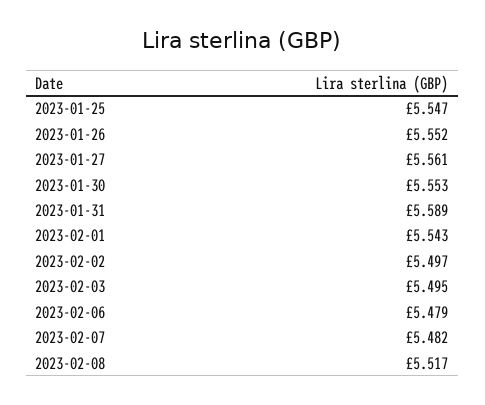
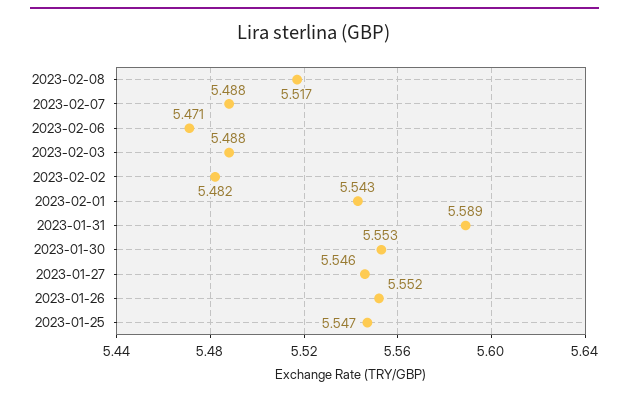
  {
    "2023-01-25": 5.547,
    "2023-01-26": 5.552,
-   "2023-01-27": 5.561,
+   "2023-01-27": 5.546,
    "2023-01-30": 5.553,
    "2023-01-31": 5.589,
    "2023-02-01": 5.543,
-   "2023-02-02": 5.497,
+   "2023-02-02": 5.482,
-   "2023-02-03": 5.495,
+   "2023-02-03": 5.488,
-   "2023-02-06": 5.479,
+   "2023-02-06": 5.471,
-   "2023-02-07": 5.482,
+   "2023-02-07": 5.488,
    "2023-02-08": 5.517
  }

